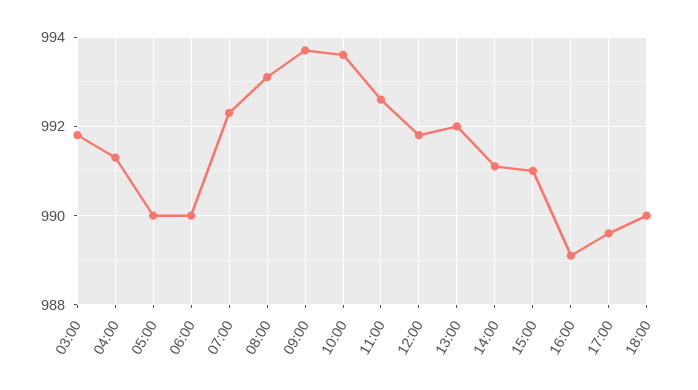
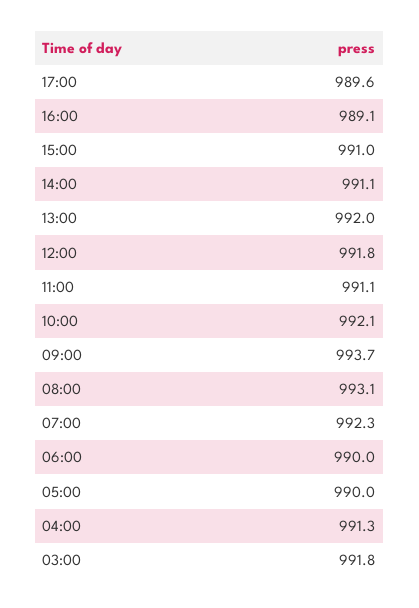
  {
    "03:00": 991.8,
    "04:00": 991.3,
    "05:00": 990,
    "06:00": 990,
    "07:00": 992.3,
    "08:00": 993.1,
    "09:00": 993.7,
-   "10:00": 993.5,
+   "10:00": 992.1,
-   "11:00": 992.5,
+   "11:00": 991.1,
    "12:00": 991.8,
    "13:00": 992,
    "14:00": 991.1,
    "15:00": 991,
    "16:00": 989.1,
-   "17:00": 989.6,
+   "17:00": 989.6
-   "18:00": 990
  }

